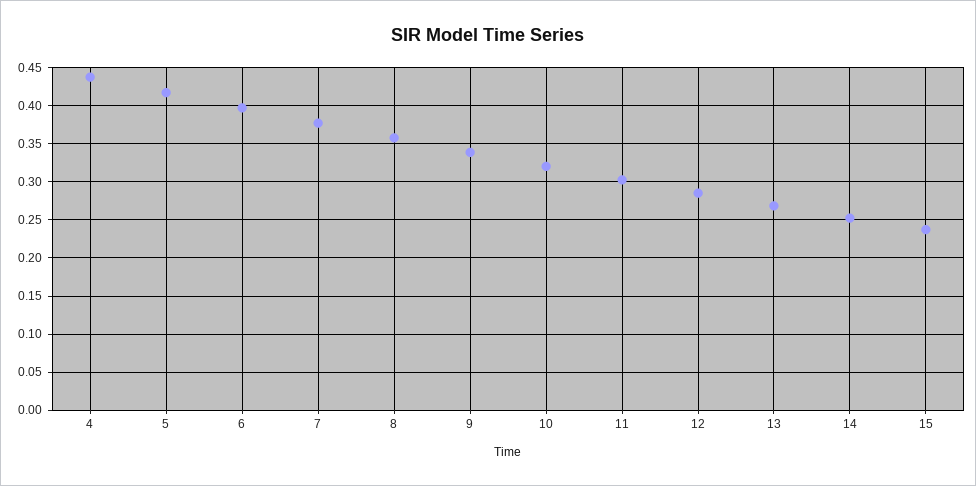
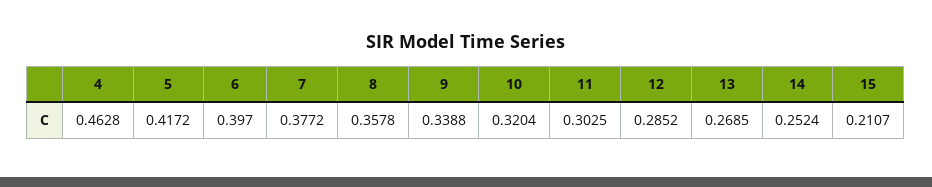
  {
-   "4": 0.44,
+   "4": 0.4628,
    "5": 0.4172,
    "6": 0.397,
    "7": 0.3772,
    "8": 0.3578,
    "9": 0.3388,
    "10": 0.3204,
    "11": 0.3025,
    "12": 0.2852,
    "13": 0.2685,
    "14": 0.2524,
-   "15": 0.24
+   "15": 0.2107
  }

